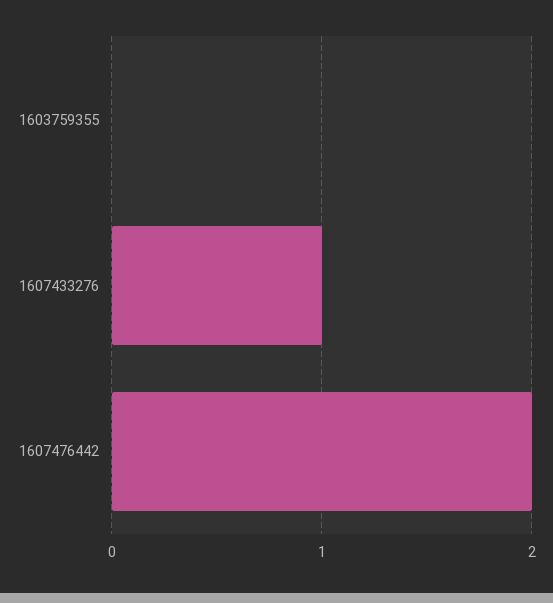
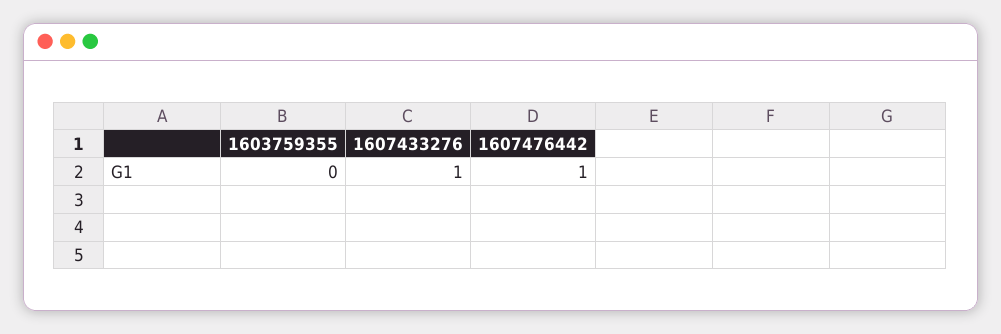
  {
    "1603759355": 0,
    "1607433276": 1,
-   "1607476442": 2
+   "1607476442": 1
  }

